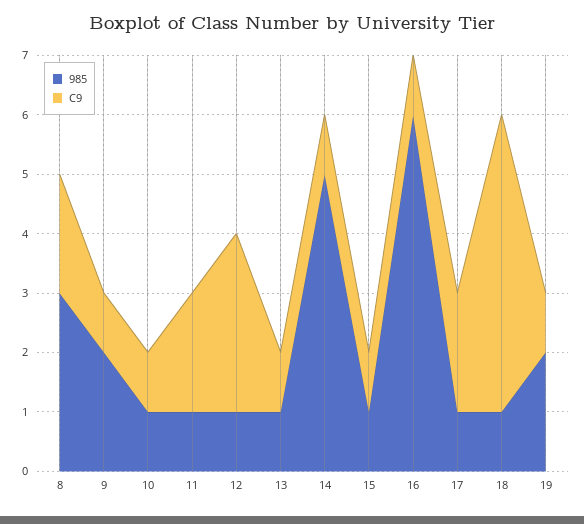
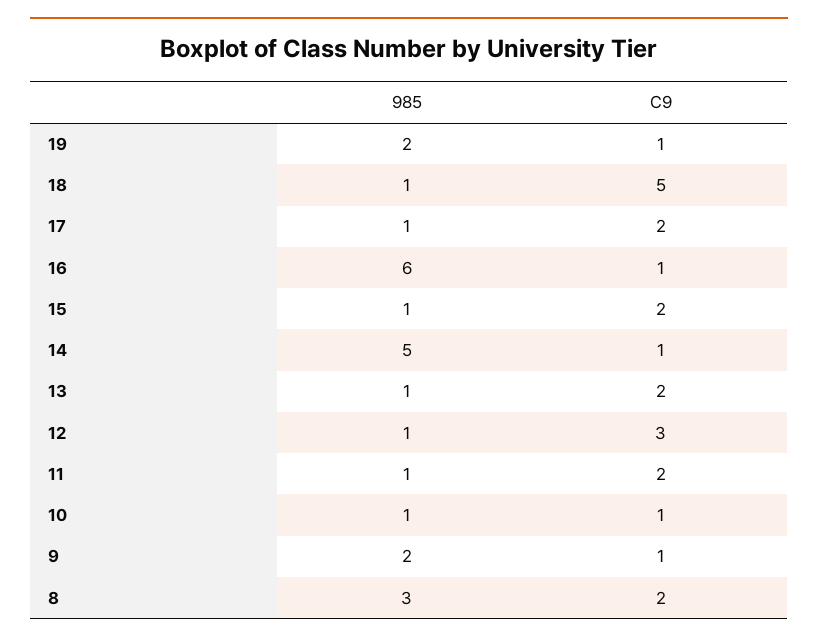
  {
    "985": {
      "8": 3,
      "9": 2,
      "10": 1,
      "11": 1,
      "12": 1,
      "13": 1,
      "14": 5,
      "15": 1,
      "16": 6,
      "17": 1,
      "18": 1,
      "19": 2
    },
    "C9": {
      "8": 2,
      "9": 1,
      "10": 1,
      "11": 2,
      "12": 3,
-     "13": 1,
+     "13": 2,
      "14": 1,
-     "15": 1,
+     "15": 2,
      "16": 1,
      "17": 2,
      "18": 5,
      "19": 1
    }
  }

